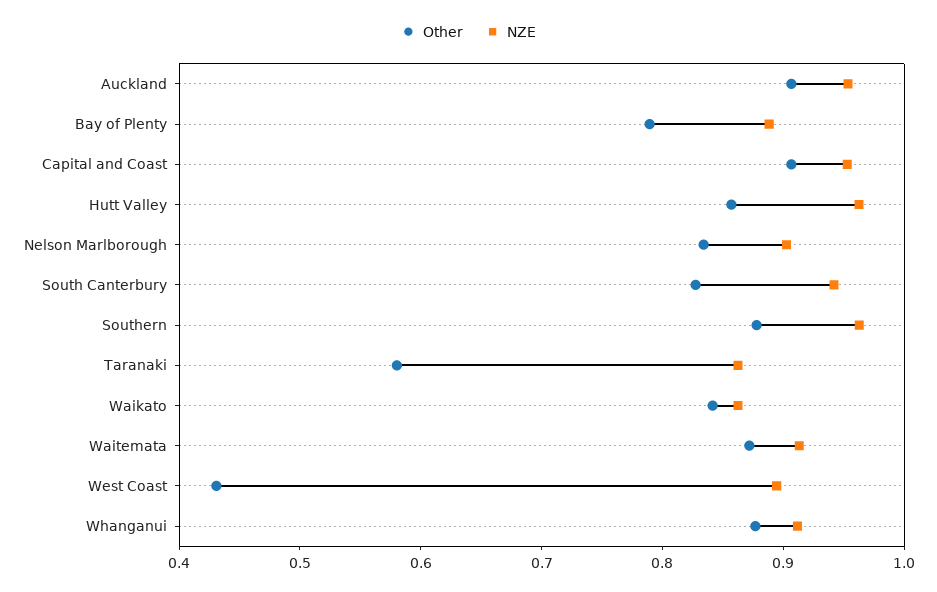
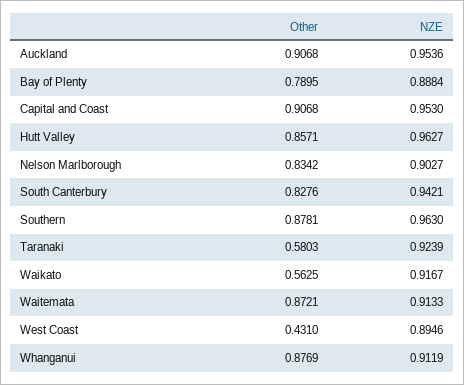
  {
    "Other": {
      "Auckland": 0.9068,
      "Bay of Plenty": 0.7895,
      "Capital and Coast": 0.9068,
      "Hutt Valley": 0.8571,
      "Nelson Marlborough": 0.8342,
      "South Canterbury": 0.8276,
      "Southern": 0.8781,
      "Taranaki": 0.5803,
-     "Waikato": 0.84,
+     "Waikato": 0.5625,
      "Waitemata": 0.8721,
      "West Coast": 0.431,
      "Whanganui": 0.8769
    },
    "NZE": {
      "Auckland": 0.9536,
      "Bay of Plenty": 0.8884,
      "Capital and Coast": 0.953,
      "Hutt Valley": 0.9627,
      "Nelson Marlborough": 0.9027,
      "South Canterbury": 0.9421,
      "Southern": 0.963,
-     "Taranaki": 0.86,
+     "Taranaki": 0.9239,
-     "Waikato": 0.86,
+     "Waikato": 0.9167,
      "Waitemata": 0.9133,
      "West Coast": 0.8946,
      "Whanganui": 0.9119
    }
  }

